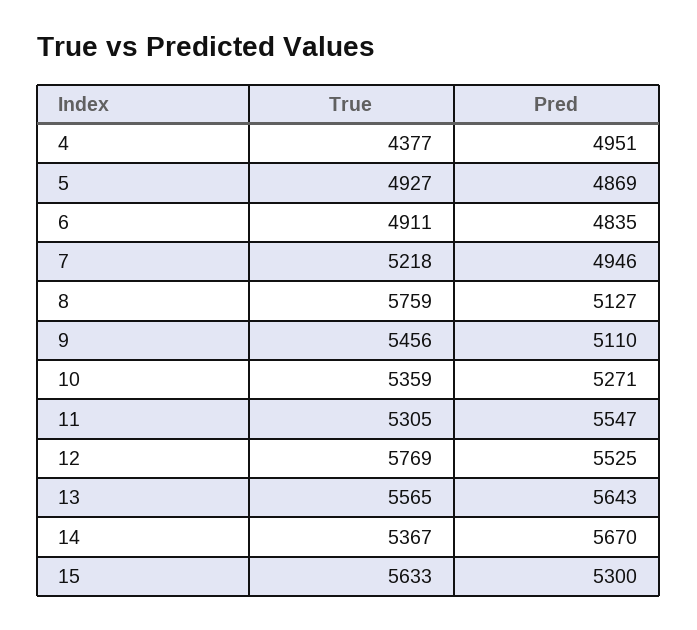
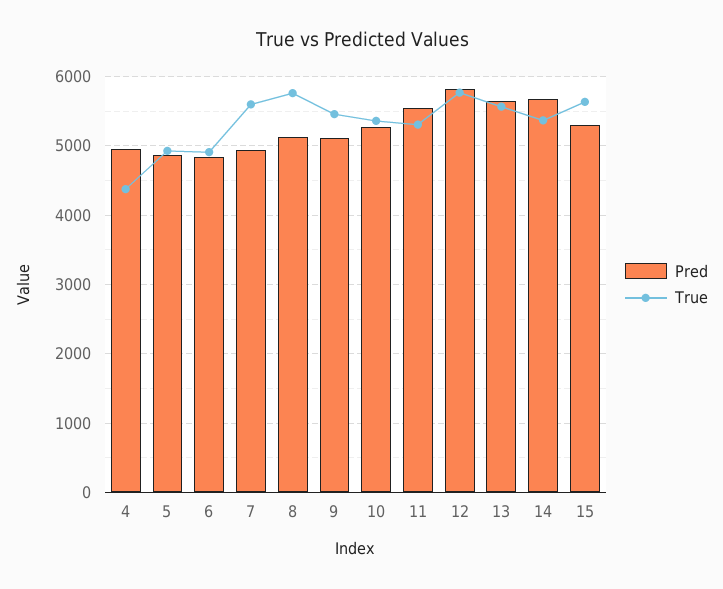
  {
    "True": {
      "4": 4377,
      "5": 4927,
      "6": 4911,
-     "7": 5218,
+     "7": 5600,
      "8": 5759,
      "9": 5456,
      "10": 5359,
      "11": 5305,
      "12": 5769,
      "13": 5565,
      "14": 5367,
      "15": 5633
    },
    "Pred": {
      "4": 4951,
      "5": 4869,
      "6": 4835,
      "7": 4946,
      "8": 5127,
      "9": 5110,
      "10": 5271,
      "11": 5547,
-     "12": 5525,
+     "12": 5800,
      "13": 5643,
      "14": 5670,
      "15": 5300
    }
  }

